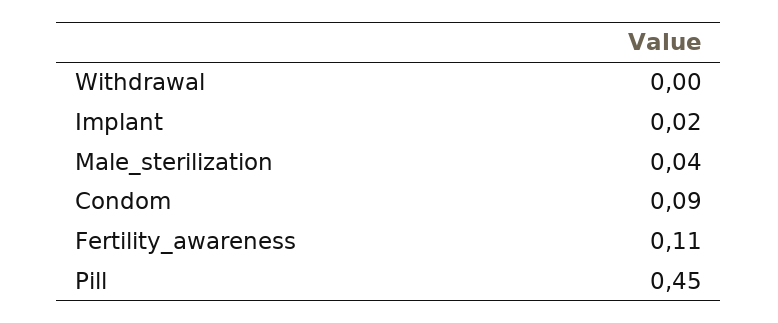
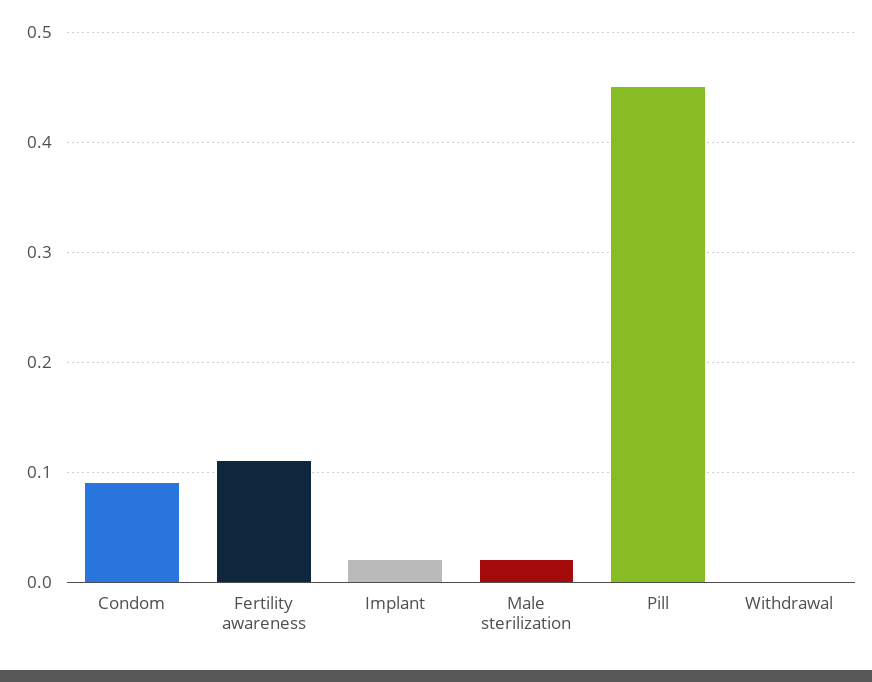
  {
    "Withdrawal": 0,
    "Implant": 0.02,
-   "Male_sterilization": 0.04,
+   "Male_sterilization": 0.02,
    "Condom": 0.09,
    "Fertility_awareness": 0.11,
    "Pill": 0.45
  }

